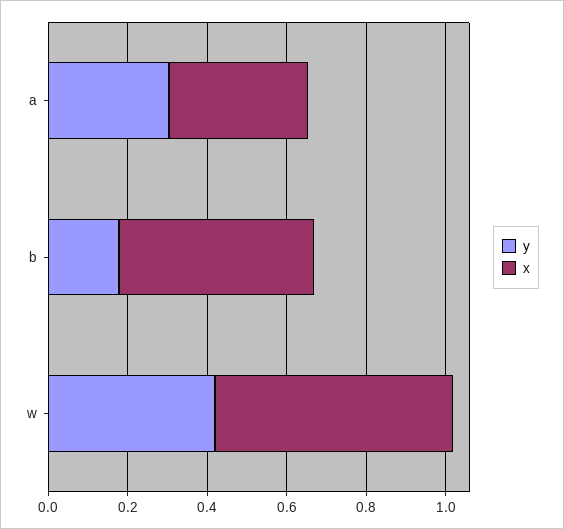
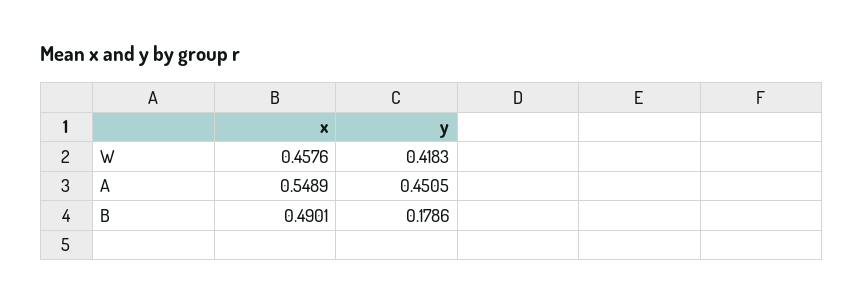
  {
    "y": {
-     "a": 0.3,
+     "a": 0.4505,
      "b": 0.1786,
      "w": 0.4183
    },
    "x": {
-     "a": 0.35,
+     "a": 0.5489,
      "b": 0.4901,
-     "w": 0.6
+     "w": 0.4576
    }
  }

